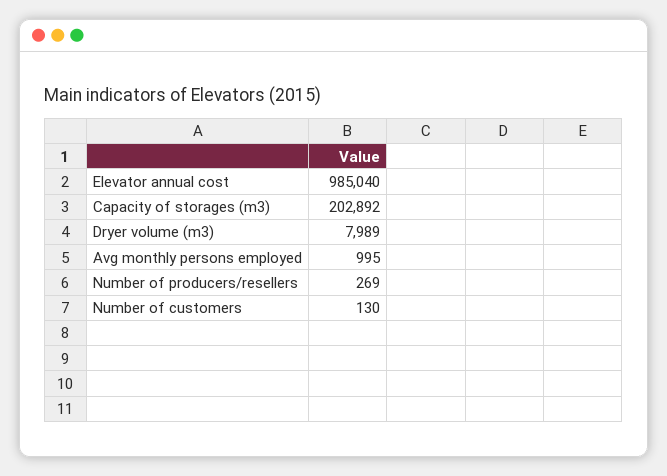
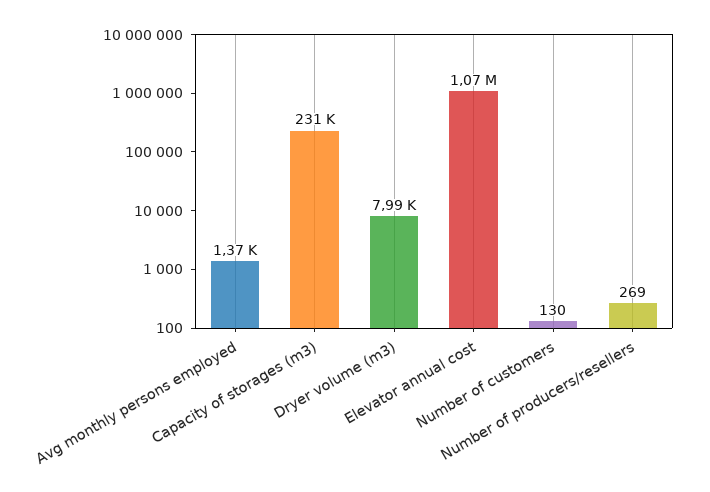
  {
-   "Elevator annual cost": 985040,
+   "Elevator annual cost": 1070000,
-   "Capacity of storages (m3)": 202892,
+   "Capacity of storages (m3)": 231000,
    "Dryer volume (m3)": 7989,
-   "Avg monthly persons employed": 995,
+   "Avg monthly persons employed": 1370,
    "Number of producers/resellers": 269,
    "Number of customers": 130
  }

